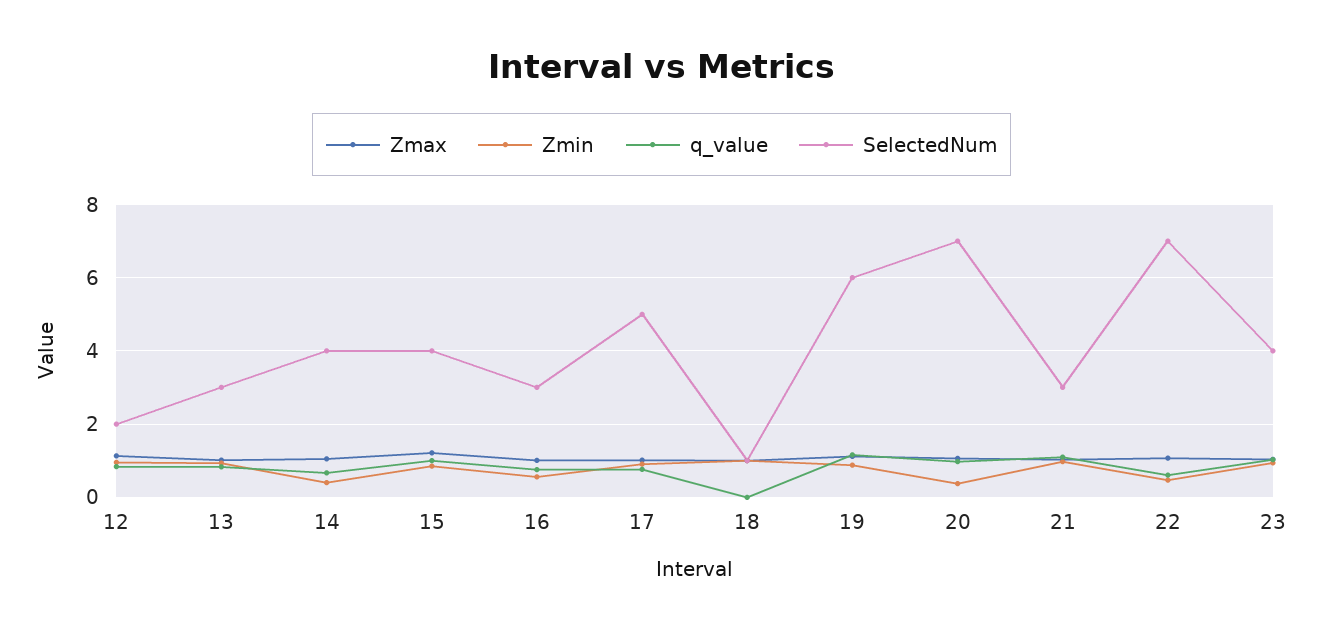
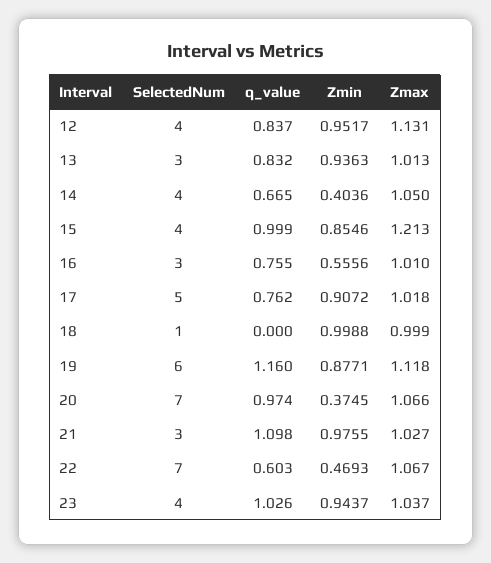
  {
    "Zmax": {
      "12": 1.131,
      "13": 1.013,
      "14": 1.05,
      "15": 1.213,
      "16": 1.01,
      "17": 1.018,
      "18": 0.999,
      "19": 1.118,
      "20": 1.066,
      "21": 1.027,
      "22": 1.067,
      "23": 1.037
    },
    "Zmin": {
      "12": 0.9517,
      "13": 0.9363,
      "14": 0.4036,
      "15": 0.8546,
      "16": 0.5556,
      "17": 0.9072,
      "18": 0.9988,
      "19": 0.8771,
      "20": 0.3745,
      "21": 0.9755,
      "22": 0.4693,
      "23": 0.9437
    },
    "q_value": {
      "12": 0.837,
      "13": 0.832,
      "14": 0.665,
      "15": 0.999,
      "16": 0.755,
      "17": 0.762,
      "18": 0,
      "19": 1.16,
      "20": 0.974,
      "21": 1.098,
      "22": 0.603,
      "23": 1.026
    },
    "SelectedNum": {
-     "12": 2,
+     "12": 4,
      "13": 3,
      "14": 4,
      "15": 4,
      "16": 3,
      "17": 5,
      "18": 1,
      "19": 6,
      "20": 7,
      "21": 3,
      "22": 7,
      "23": 4
    }
  }

